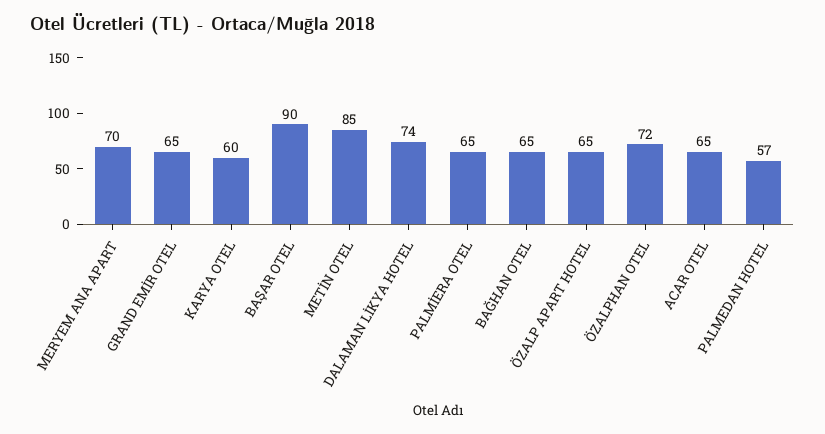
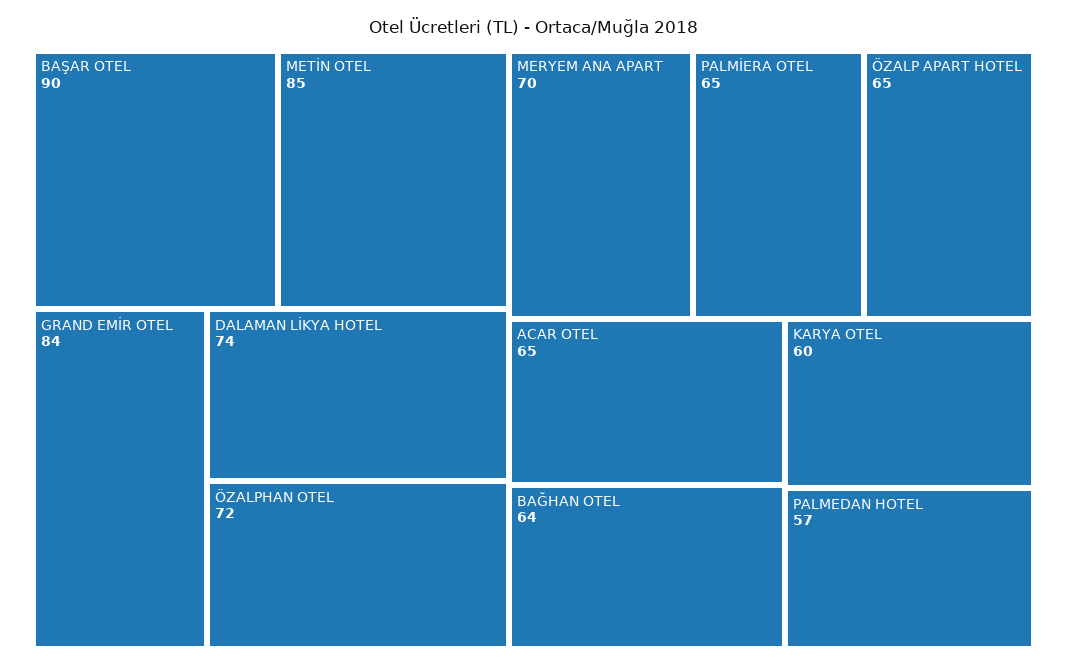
  {
    "MERYEM ANA APART": 70,
-   "GRAND EMİR OTEL": 65,
+   "GRAND EMİR OTEL": 84,
    "KARYA OTEL": 60,
    "BAŞAR OTEL": 90,
    "METİN OTEL": 85,
    "DALAMAN LİKYA HOTEL": 74,
    "PALMİERA OTEL": 65,
-   "BAĞHAN OTEL": 65,
+   "BAĞHAN OTEL": 64,
    "ÖZALP APART HOTEL": 65,
    "ÖZALPHAN OTEL": 72,
    "ACAR OTEL": 65,
    "PALMEDAN HOTEL": 57
  }

